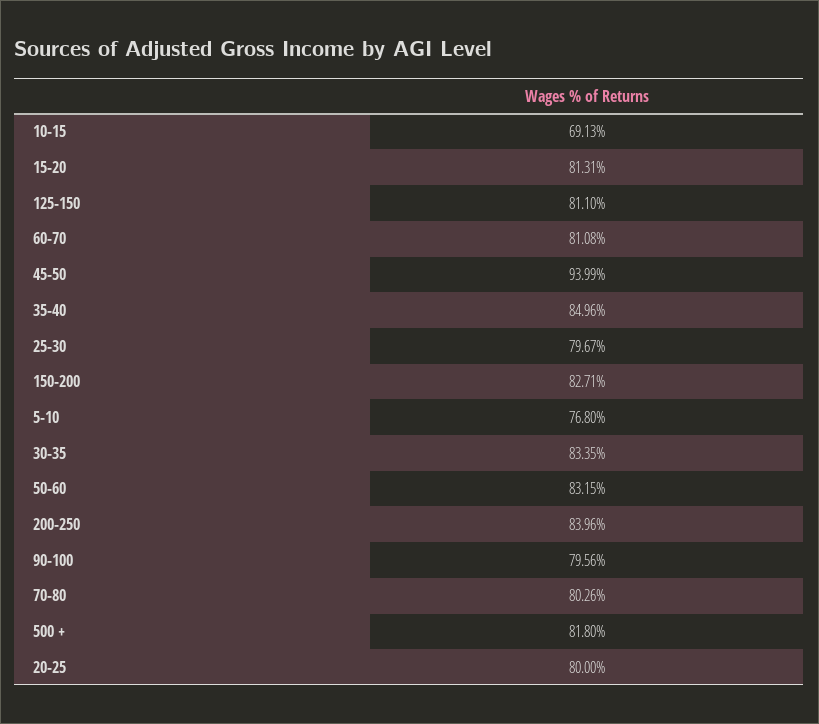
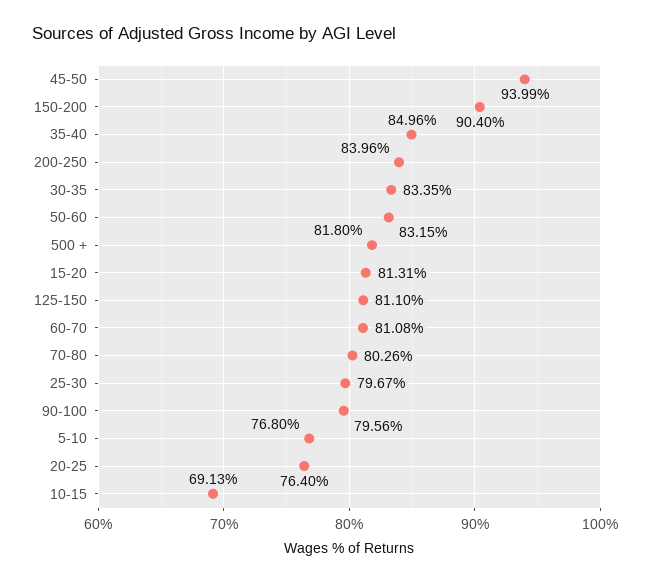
  {
    "10-15": 69.13,
    "15-20": 81.31,
    "125-150": 81.1,
    "60-70": 81.08,
    "45-50": 93.99,
    "35-40": 84.96,
    "25-30": 79.67,
-   "150-200": 82.71,
+   "150-200": 90.4,
    "5-10": 76.8,
    "30-35": 83.35,
    "50-60": 83.15,
    "200-250": 83.96,
    "90-100": 79.56,
    "70-80": 80.26,
    "500 +": 81.8,
-   "20-25": 80
+   "20-25": 76.4
  }

